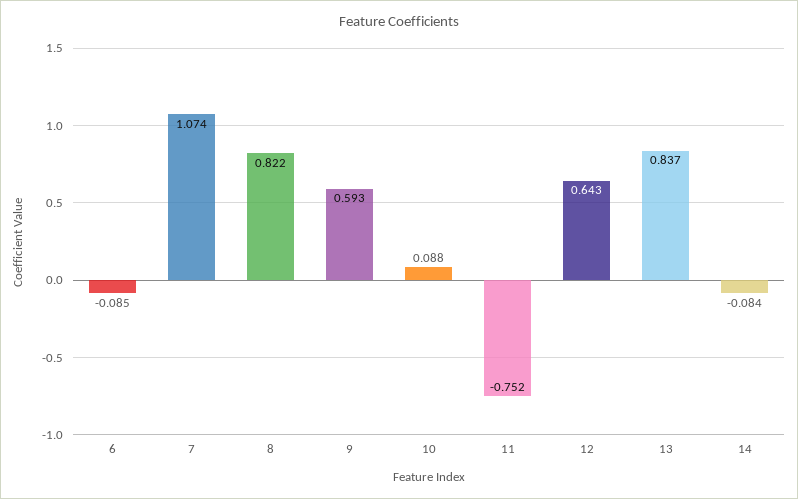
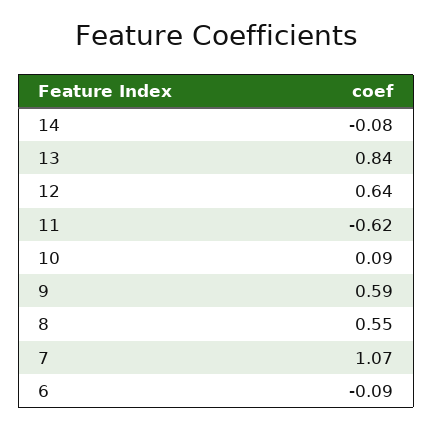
  {
    "6": -0.085,
    "7": 1.074,
-   "8": 0.822,
+   "8": 0.55,
    "9": 0.593,
    "10": 0.088,
-   "11": -0.752,
+   "11": -0.62,
    "12": 0.643,
    "13": 0.837,
    "14": -0.084
  }

